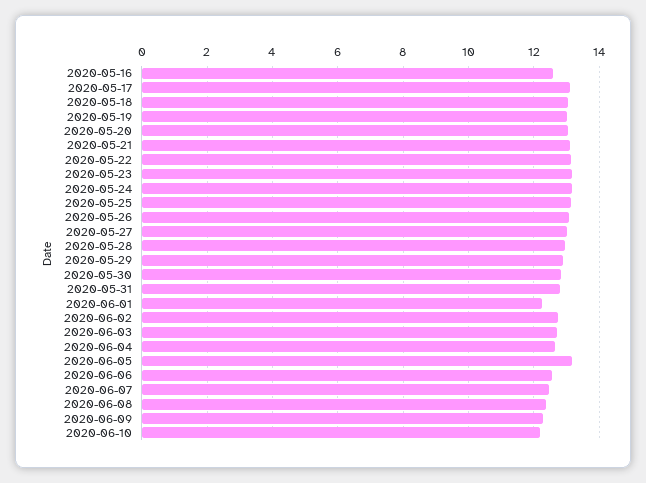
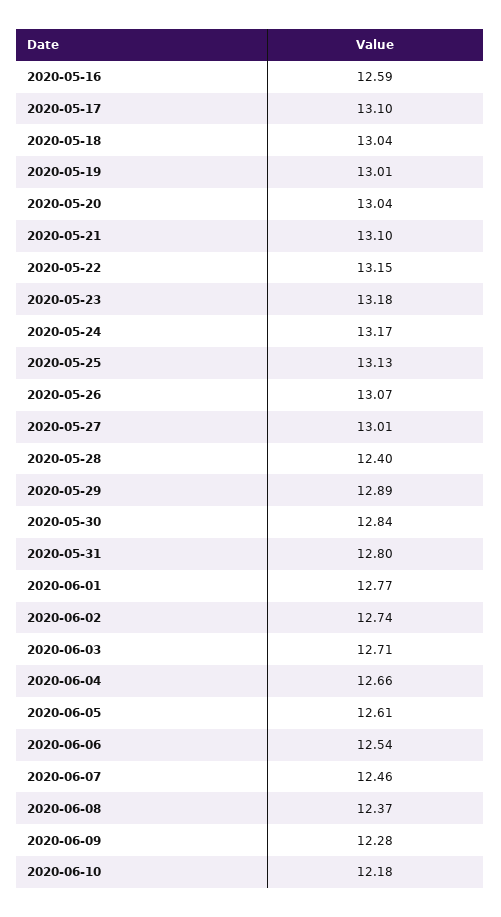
  {
    "2020-05-16": 12.59,
    "2020-05-17": 13.1,
    "2020-05-18": 13.04,
    "2020-05-19": 13.01,
    "2020-05-20": 13.04,
    "2020-05-21": 13.1,
    "2020-05-22": 13.15,
    "2020-05-23": 13.18,
    "2020-05-24": 13.17,
    "2020-05-25": 13.13,
    "2020-05-26": 13.07,
    "2020-05-27": 13.01,
-   "2020-05-28": 13,
+   "2020-05-28": 12.4,
    "2020-05-29": 12.89,
    "2020-05-30": 12.84,
    "2020-05-31": 12.8,
-   "2020-06-01": 12.2,
+   "2020-06-01": 12.77,
    "2020-06-02": 12.74,
    "2020-06-03": 12.71,
    "2020-06-04": 12.66,
-   "2020-06-05": 13.2,
+   "2020-06-05": 12.61,
    "2020-06-06": 12.54,
    "2020-06-07": 12.46,
    "2020-06-08": 12.37,
    "2020-06-09": 12.28,
    "2020-06-10": 12.18
  }

